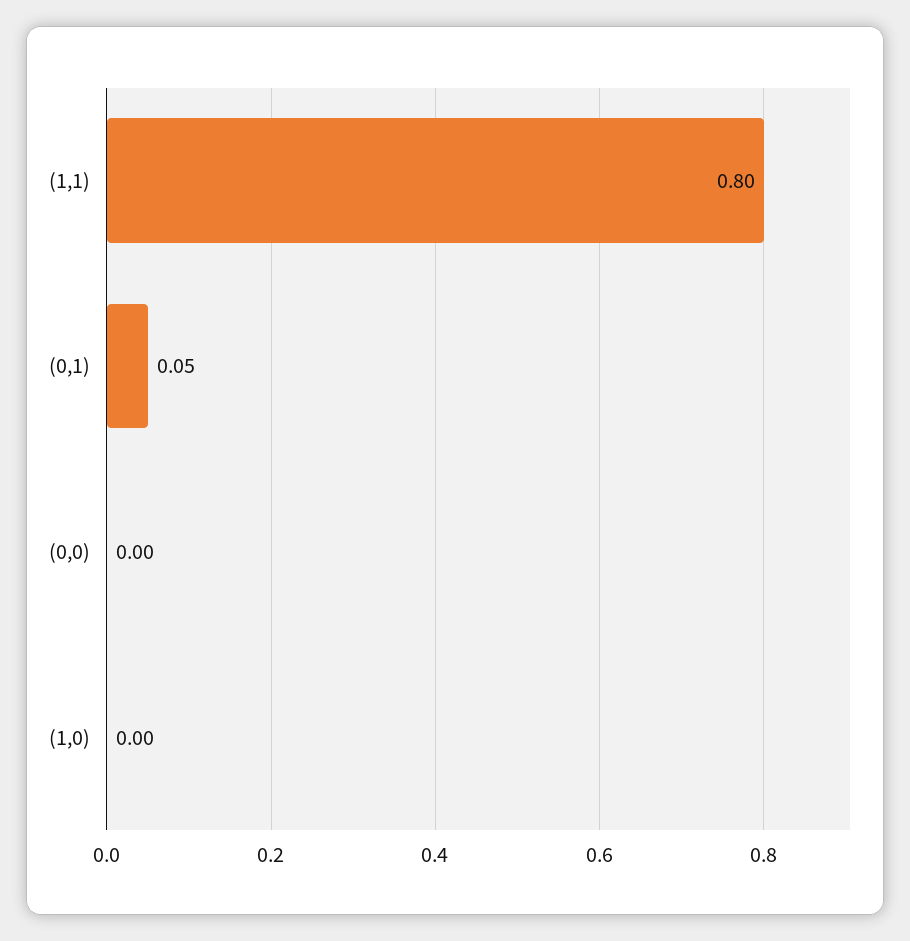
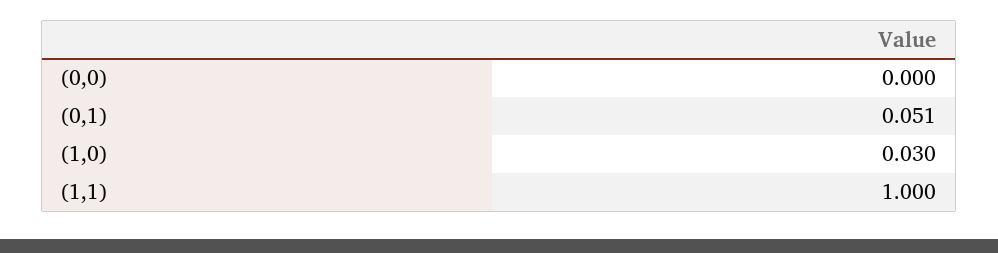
  {
-   "(1,1)": 0.8,
+   "(1,1)": 1,
    "(0,1)": 0.051,
    "(0,0)": 0,
-   "(1,0)": 0
+   "(1,0)": 0.03
  }

